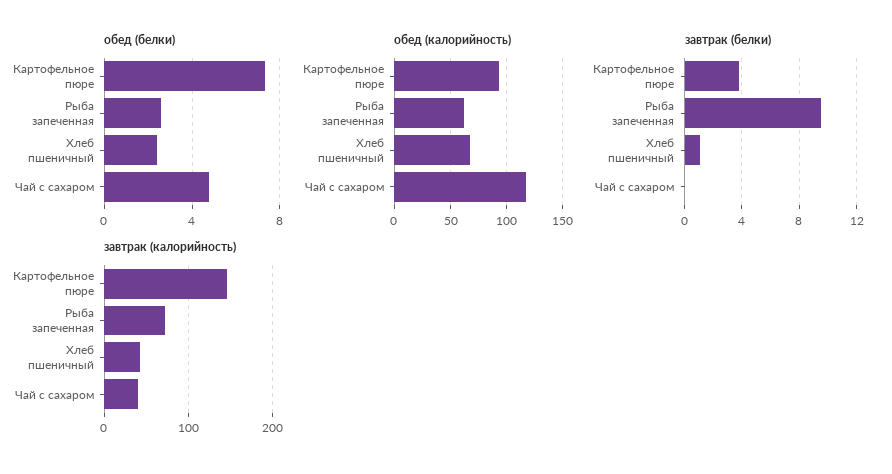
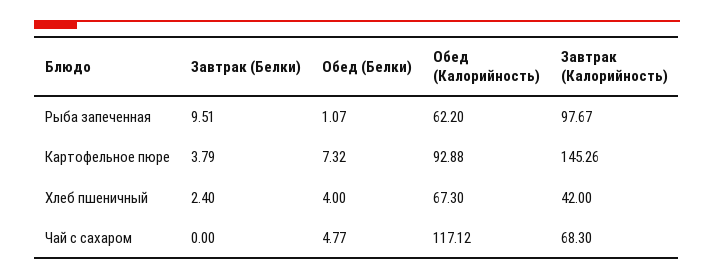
  {
    "обед (белки)": {
      "Картофельное пюре": 7.32,
-     "Рыба запеченная": 2.5,
+     "Рыба запеченная": 1.07,
-     "Хлеб пшеничный": 2.5,
+     "Хлеб пшеничный": 4,
      "Чай с сахаром": 4.77
    },
    "обед (калорийность)": {
      "Картофельное пюре": 92.88,
      "Рыба запеченная": 62.2,
      "Хлеб пшеничный": 67.3,
      "Чай с сахаром": 117.12
    },
    "завтрак (белки)": {
      "Картофельное пюре": 3.79,
      "Рыба запеченная": 9.51,
-     "Хлеб пшеничный": 1,
+     "Хлеб пшеничный": 2.4,
      "Чай с сахаром": 0
    },
    "завтрак (калорийность)": {
      "Картофельное пюре": 145.26,
-     "Рыба запеченная": 70,
+     "Рыба запеченная": 97.67,
      "Хлеб пшеничный": 42,
-     "Чай с сахаром": 40
+     "Чай с сахаром": 68.3
    }
  }

